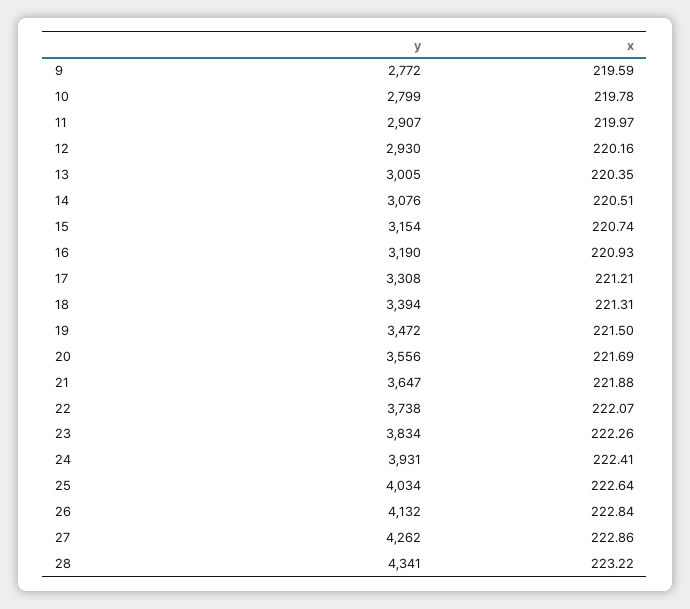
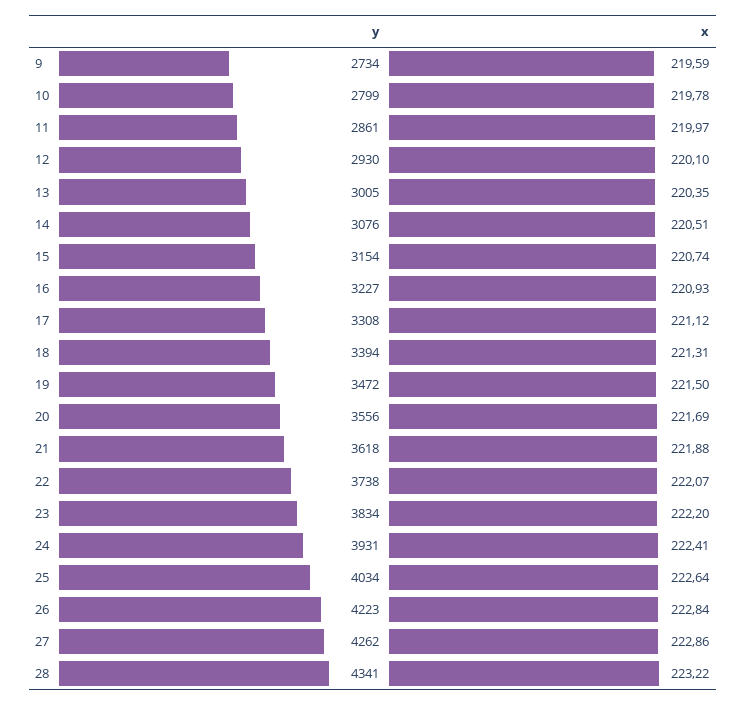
  {
    "y": {
-     "9": 2772,
+     "9": 2734,
      "10": 2799,
-     "11": 2907,
+     "11": 2861,
      "12": 2930,
      "13": 3005,
      "14": 3076,
      "15": 3154,
-     "16": 3190,
+     "16": 3227,
      "17": 3308,
      "18": 3394,
      "19": 3472,
      "20": 3556,
-     "21": 3647,
+     "21": 3618,
      "22": 3738,
      "23": 3834,
      "24": 3931,
      "25": 4034,
-     "26": 4132,
+     "26": 4223,
      "27": 4262,
      "28": 4341
    },
    "x": {
      "9": 219.59,
      "10": 219.78,
      "11": 219.97,
-     "12": 220.16,
+     "12": 220.1,
      "13": 220.35,
      "14": 220.51,
      "15": 220.74,
      "16": 220.93,
-     "17": 221.21,
+     "17": 221.12,
      "18": 221.31,
      "19": 221.5,
      "20": 221.69,
      "21": 221.88,
      "22": 222.07,
-     "23": 222.26,
+     "23": 222.2,
      "24": 222.41,
      "25": 222.64,
      "26": 222.84,
      "27": 222.86,
      "28": 223.22
    }
  }

